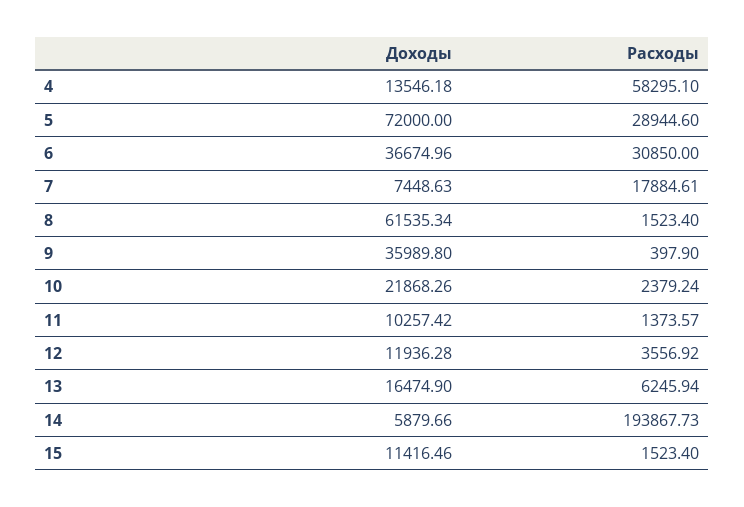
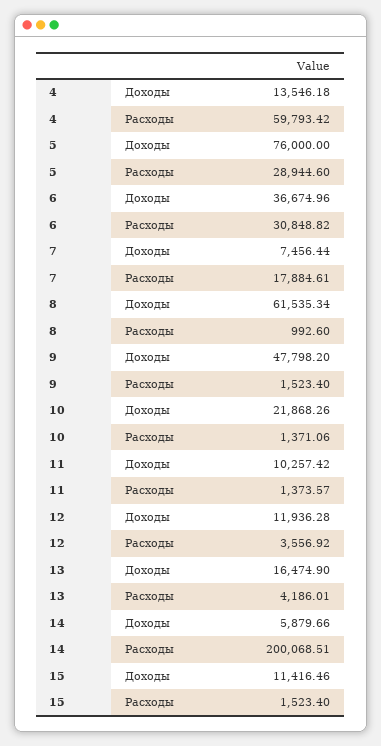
  {
    "Доходы": {
      "4": 13546.18,
-     "5": 72000,
+     "5": 76000,
      "6": 36674.96,
-     "7": 7448.63,
+     "7": 7456.44,
      "8": 61535.34,
-     "9": 35989.8,
+     "9": 47798.2,
      "10": 21868.26,
      "11": 10257.42,
      "12": 11936.28,
      "13": 16474.9,
      "14": 5879.66,
      "15": 11416.46
    },
    "Расходы": {
-     "4": 58295.1,
+     "4": 59793.42,
      "5": 28944.6,
-     "6": 30850,
+     "6": 30848.82,
      "7": 17884.61,
-     "8": 1523.4,
+     "8": 992.6,
-     "9": 397.9,
+     "9": 1523.4,
-     "10": 2379.24,
+     "10": 1371.06,
      "11": 1373.57,
      "12": 3556.92,
-     "13": 6245.94,
+     "13": 4186.01,
-     "14": 193867.73,
+     "14": 200068.51,
      "15": 1523.4
    }
  }

